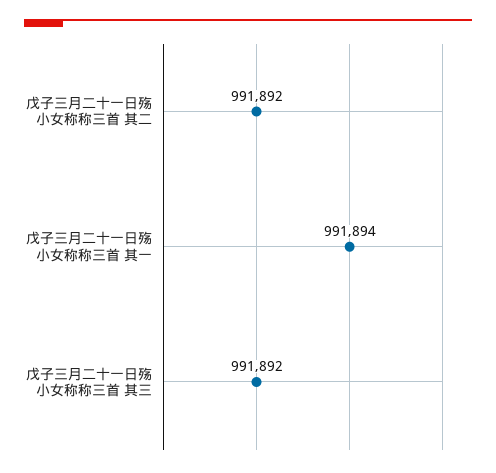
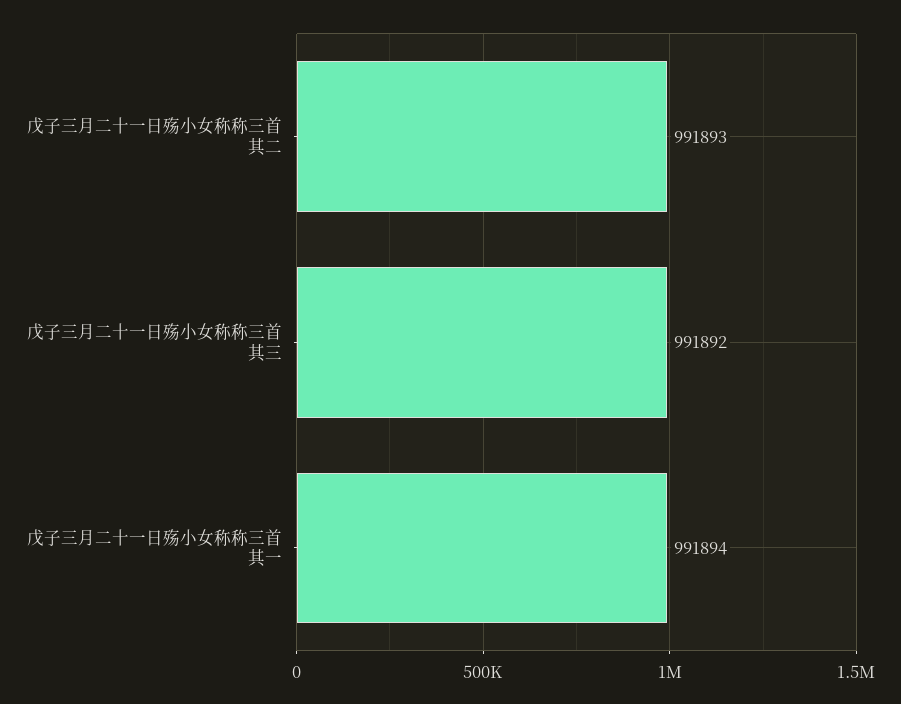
  {
-   "戊子三月二十一日殇小女称称三首 其二": 991892,
+   "戊子三月二十一日殇小女称称三首 其二": 991893,
    "戊子三月二十一日殇小女称称三首 其一": 991894,
    "戊子三月二十一日殇小女称称三首 其三": 991892
  }

